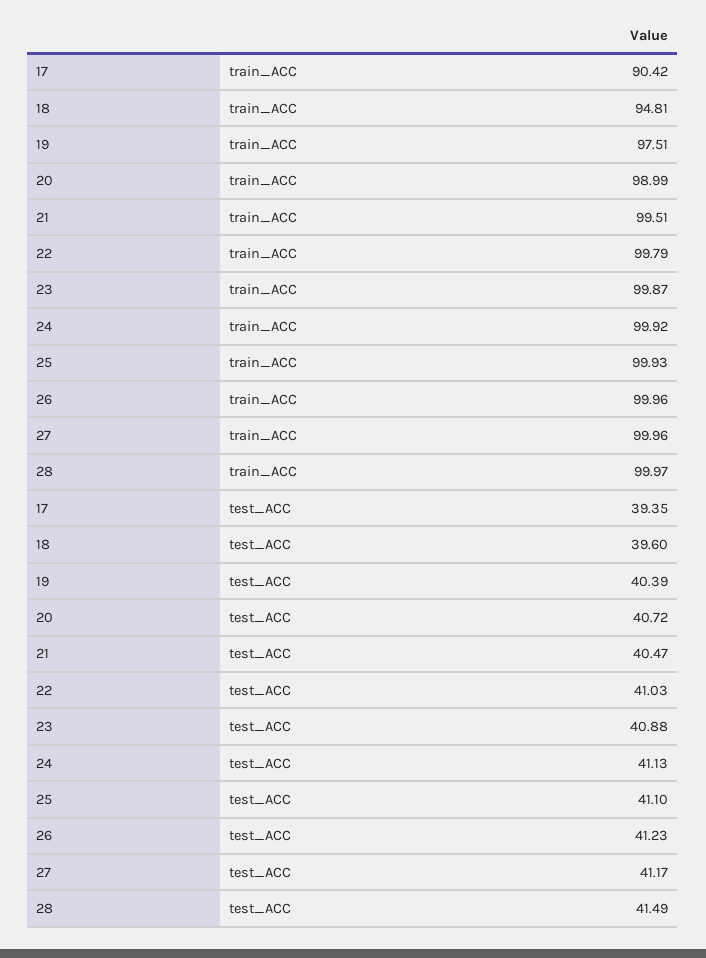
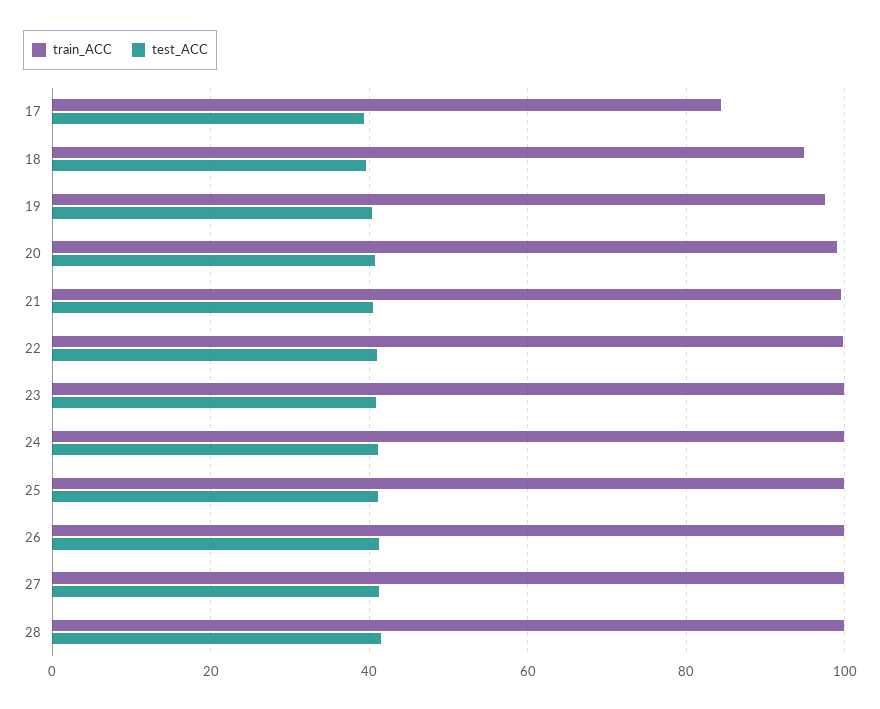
  {
    "train_ACC": {
-     "17": 90.42,
+     "17": 84,
      "18": 94.81,
      "19": 97.51,
      "20": 98.99,
      "21": 99.51,
      "22": 99.79,
      "23": 99.87,
      "24": 99.92,
      "25": 99.93,
      "26": 99.96,
      "27": 99.96,
      "28": 99.97
    },
    "test_ACC": {
      "17": 39.35,
      "18": 39.6,
      "19": 40.39,
      "20": 40.72,
      "21": 40.47,
      "22": 41.03,
      "23": 40.88,
      "24": 41.13,
      "25": 41.1,
      "26": 41.23,
      "27": 41.17,
      "28": 41.49
    }
  }

